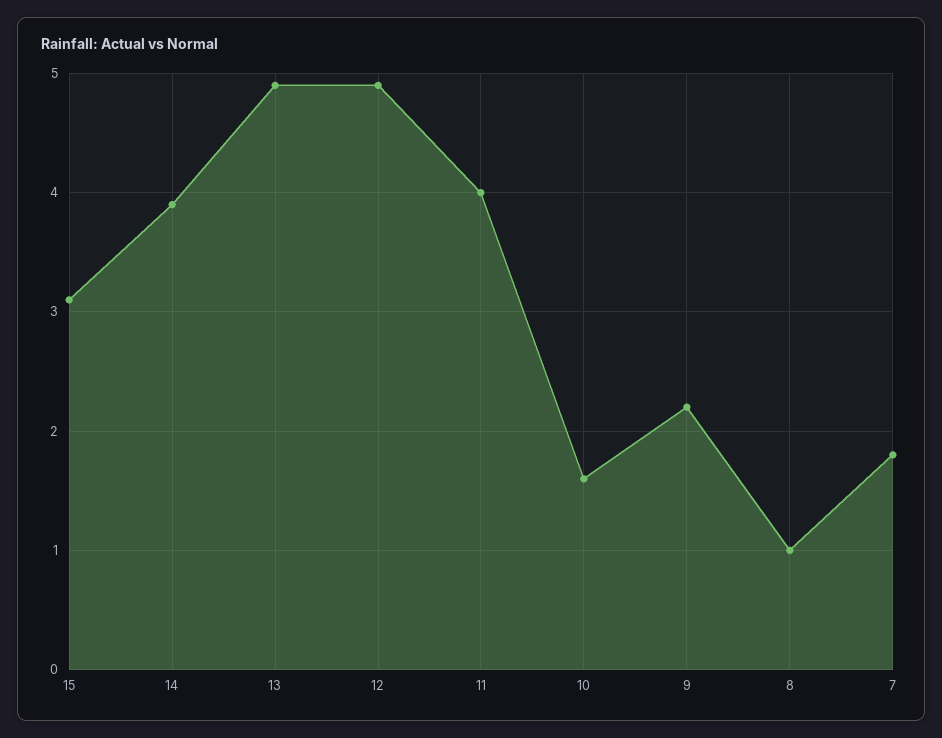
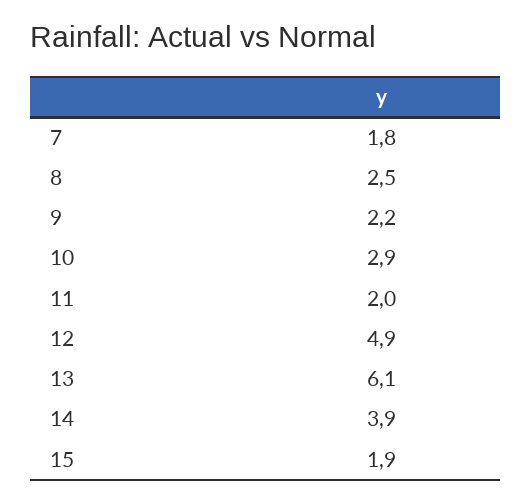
  {
-   "15": 3.1,
+   "15": 1.9,
    "14": 3.9,
-   "13": 4.9,
+   "13": 6.1,
    "12": 4.9,
-   "11": 4,
+   "11": 2,
-   "10": 1.6,
+   "10": 2.9,
    "9": 2.2,
-   "8": 1,
+   "8": 2.5,
    "7": 1.8
  }

